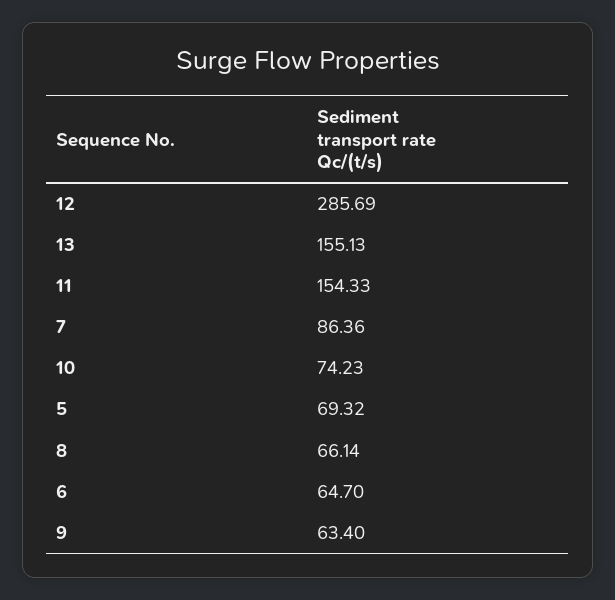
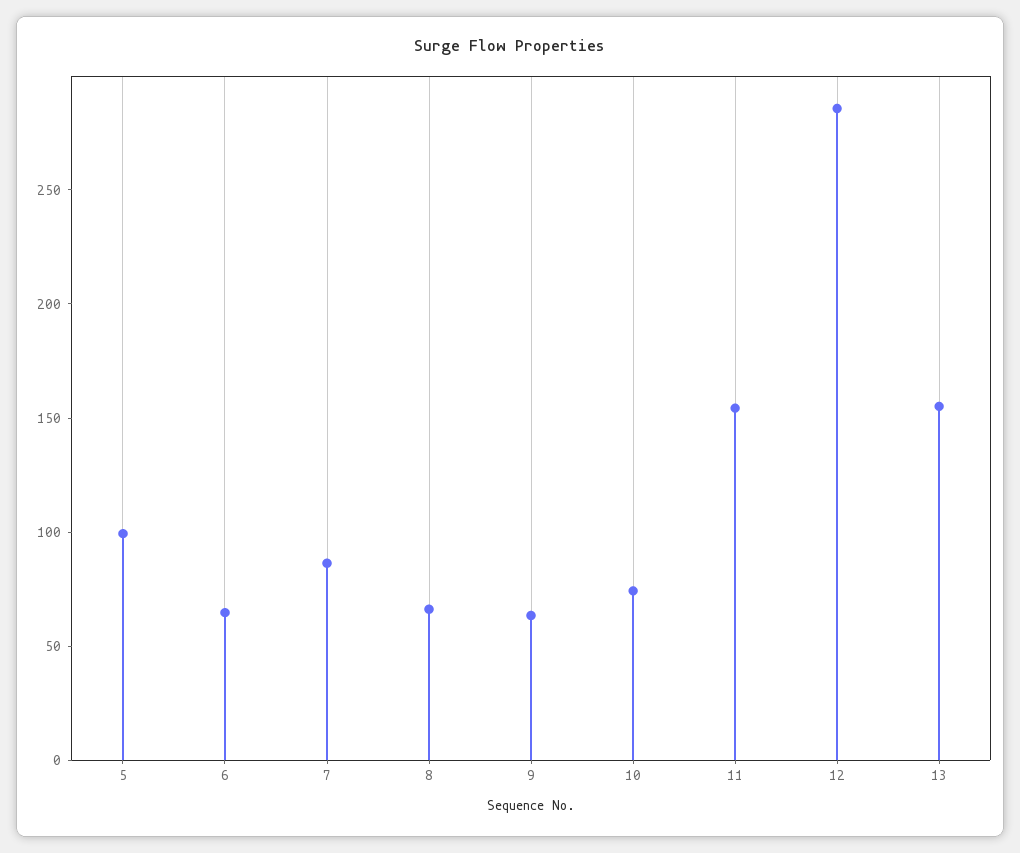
  {
    "12": 285.69,
    "13": 155.13,
    "11": 154.33,
    "7": 86.36,
    "10": 74.23,
-   "5": 69.32,
+   "5": 100,
    "8": 66.14,
    "6": 64.7,
    "9": 63.4
  }

